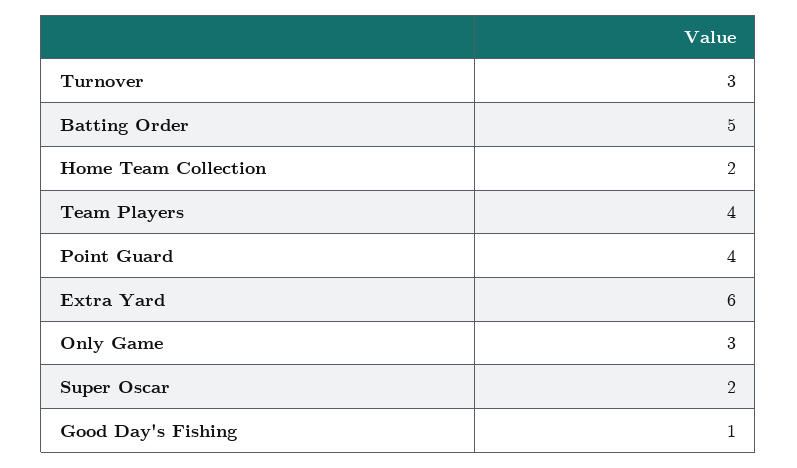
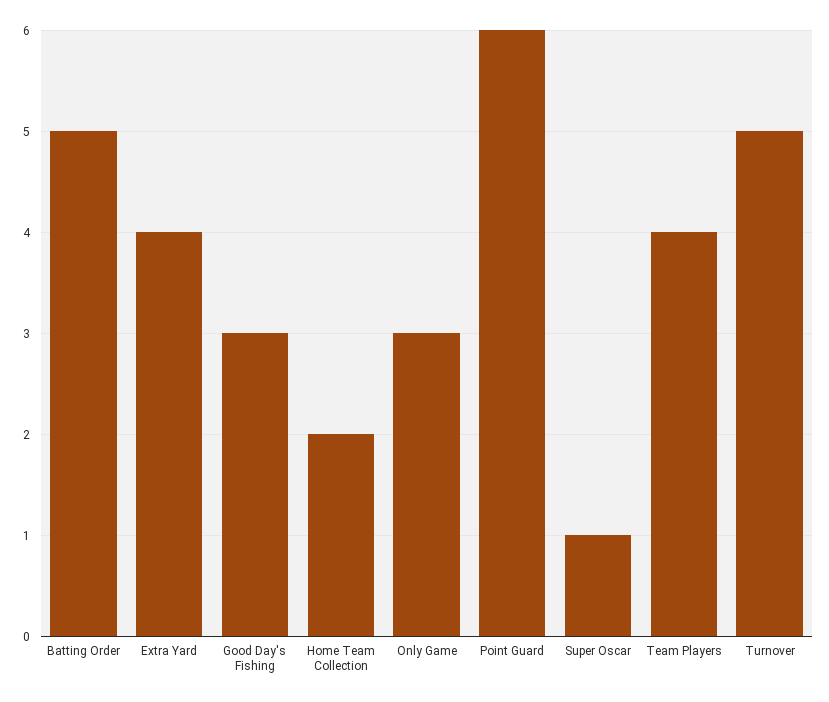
  {
-   "Turnover": 3,
+   "Turnover": 5,
    "Batting Order": 5,
    "Home Team Collection": 2,
    "Team Players": 4,
-   "Point Guard": 4,
+   "Point Guard": 6,
-   "Extra Yard": 6,
+   "Extra Yard": 4,
    "Only Game": 3,
-   "Super Oscar": 2,
+   "Super Oscar": 1,
-   "Good Day's Fishing": 1
+   "Good Day's Fishing": 3
  }

